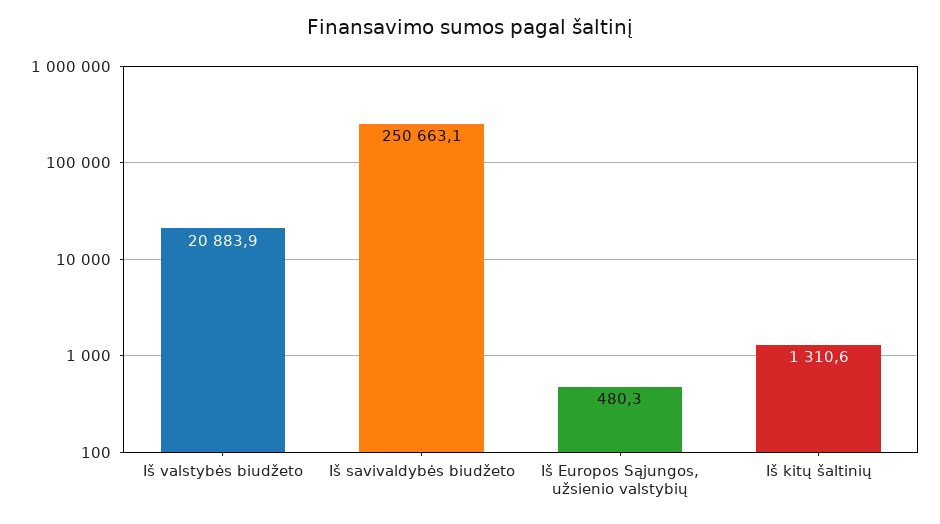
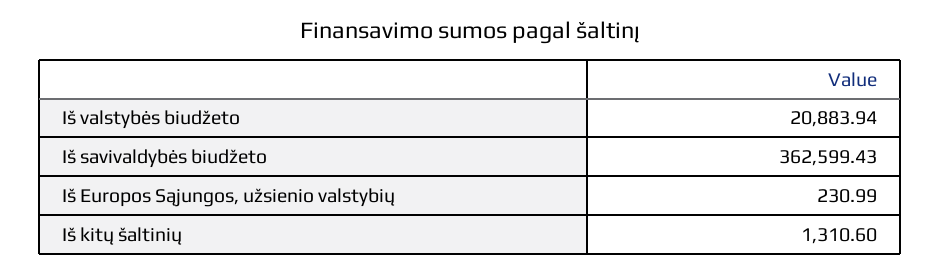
  {
    "Iš valstybės biudžeto": 20883.94,
-   "Iš savivaldybės biudžeto": 250663.1,
+   "Iš savivaldybės biudžeto": 362599.43,
-   "Iš Europos Sąjungos, užsienio valstybių": 480.3,
+   "Iš Europos Sąjungos, užsienio valstybių": 230.99,
    "Iš kitų šaltinių": 1310.6
  }

